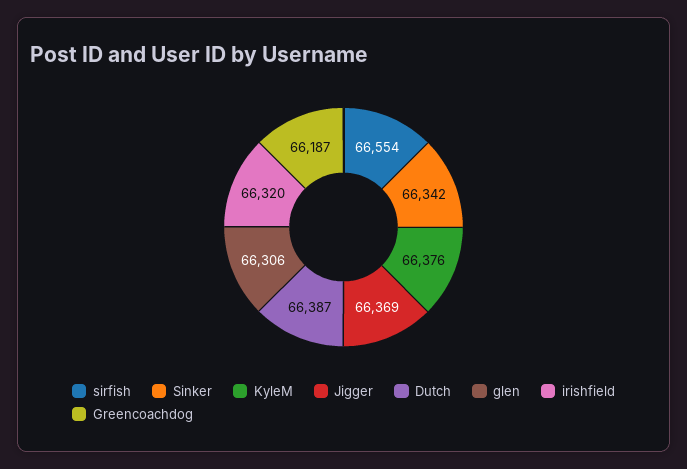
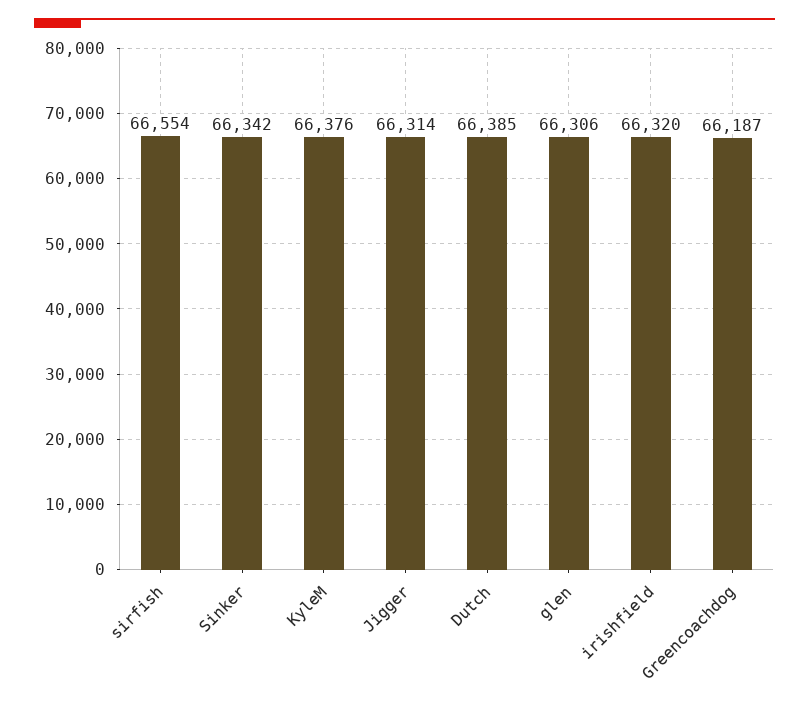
  {
    "sirfish": 66554,
    "Sinker": 66342,
    "KyleM": 66376,
-   "Jigger": 66369,
+   "Jigger": 66314,
-   "Dutch": 66387,
+   "Dutch": 66385,
    "glen": 66306,
    "irishfield": 66320,
    "Greencoachdog": 66187
  }

